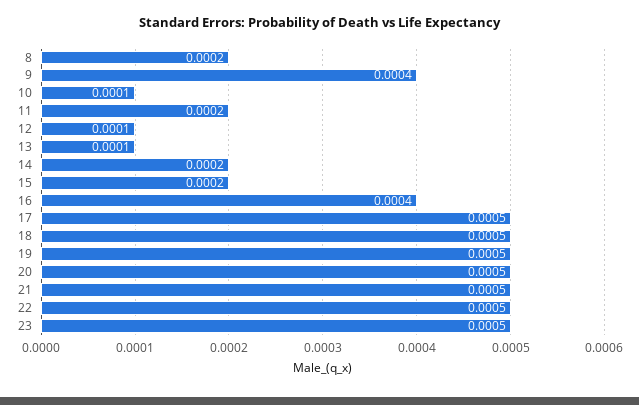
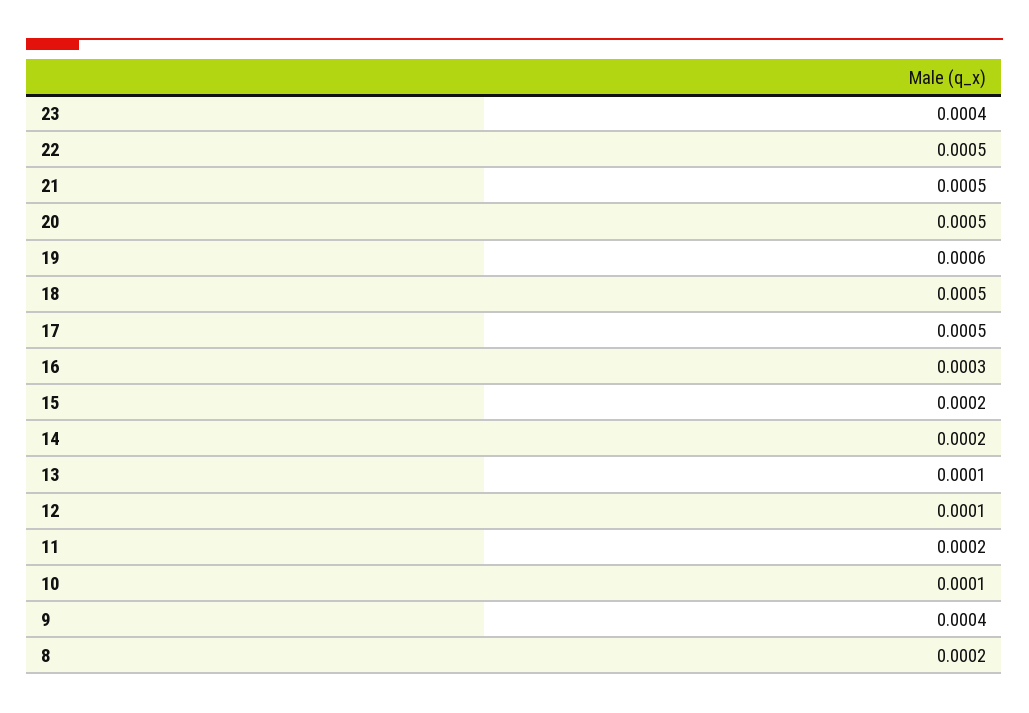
  {
    "8": 0.0002,
    "9": 0.0004,
    "10": 0.0001,
    "11": 0.0002,
    "12": 0.0001,
    "13": 0.0001,
    "14": 0.0002,
    "15": 0.0002,
-   "16": 0.0004,
+   "16": 0.0003,
    "17": 0.0005,
    "18": 0.0005,
-   "19": 0.0005,
+   "19": 0.0006,
    "20": 0.0005,
    "21": 0.0005,
    "22": 0.0005,
-   "23": 0.0005
+   "23": 0.0004
  }

